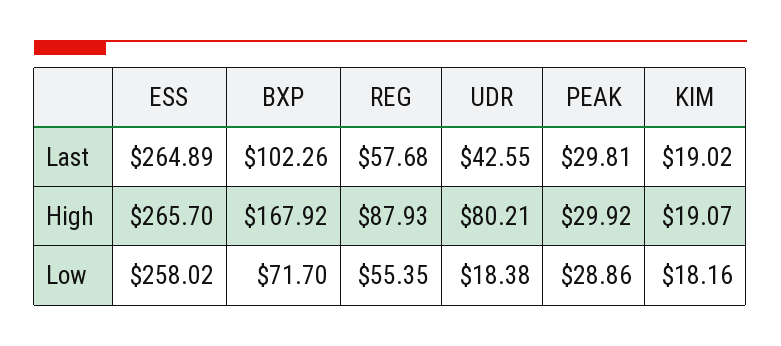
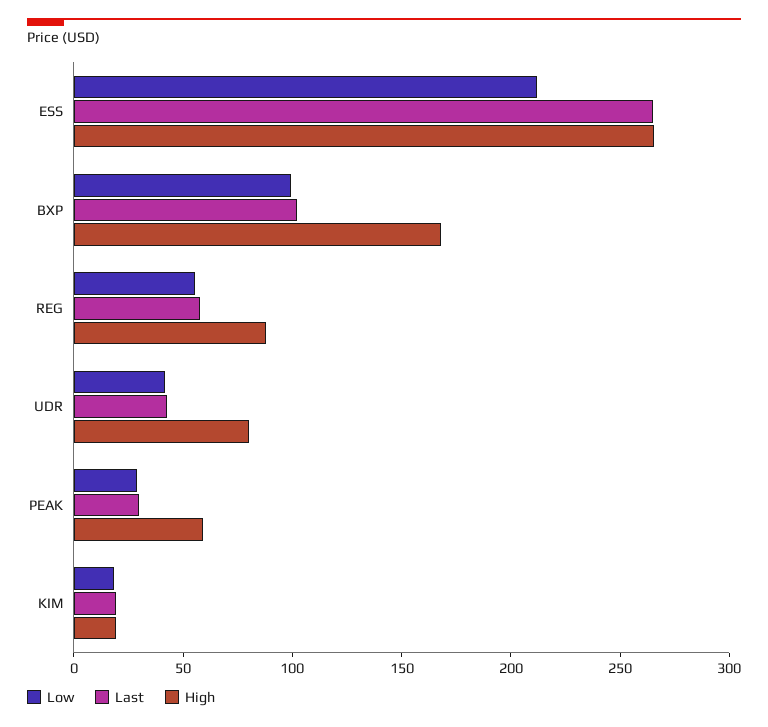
  {
    "Last": {
      "ESS": 264.89,
      "BXP": 102.26,
      "REG": 57.68,
      "UDR": 42.55,
      "PEAK": 29.81,
      "KIM": 19.02
    },
    "High": {
      "ESS": 265.7,
      "BXP": 167.92,
      "REG": 87.93,
      "UDR": 80.21,
-     "PEAK": 29.92,
+     "PEAK": 60,
      "KIM": 19.07
    },
    "Low": {
-     "ESS": 258.02,
+     "ESS": 210,
-     "BXP": 71.7,
+     "BXP": 100,
      "REG": 55.35,
-     "UDR": 18.38,
+     "UDR": 40,
      "PEAK": 28.86,
      "KIM": 18.16
    }
  }

